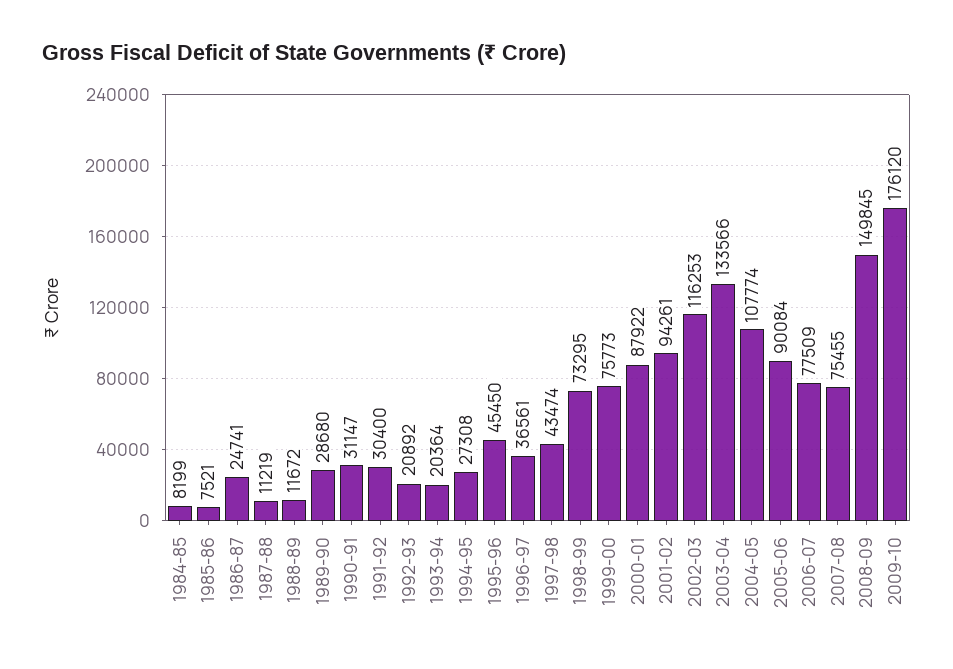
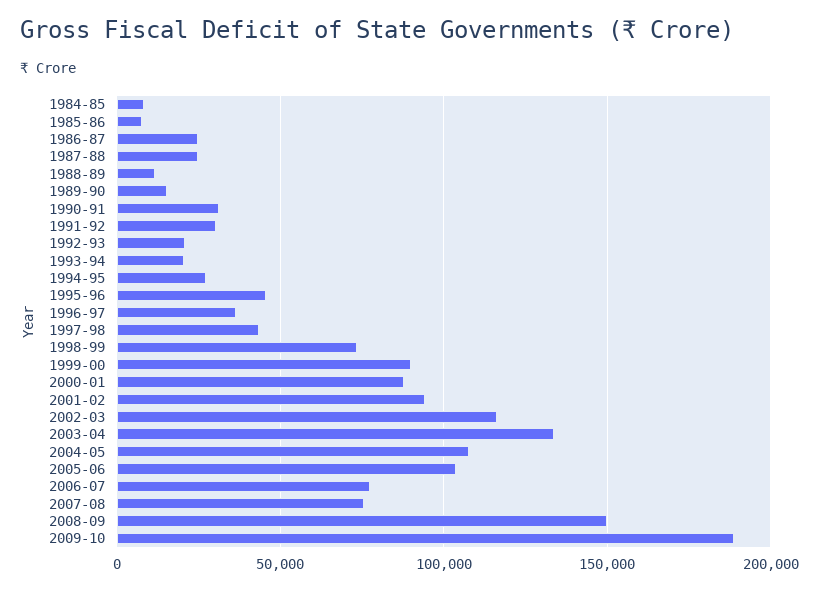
  {
    "1984-85": 8199,
    "1985-86": 7521,
    "1986-87": 24741,
-   "1987-88": 11219,
+   "1987-88": 25000,
    "1988-89": 11672,
-   "1989-90": 28680,
+   "1989-90": 15000,
    "1990-91": 31147,
    "1991-92": 30400,
    "1992-93": 20892,
    "1993-94": 20364,
    "1994-95": 27308,
    "1995-96": 45450,
    "1996-97": 36561,
    "1997-98": 43474,
    "1998-99": 73295,
-   "1999-00": 75773,
+   "1999-00": 90000,
    "2000-01": 87922,
    "2001-02": 94261,
    "2002-03": 116253,
    "2003-04": 133566,
    "2004-05": 107774,
-   "2005-06": 90084,
+   "2005-06": 105000,
    "2006-07": 77509,
    "2007-08": 75455,
    "2008-09": 149845,
-   "2009-10": 176120
+   "2009-10": 190000
  }

